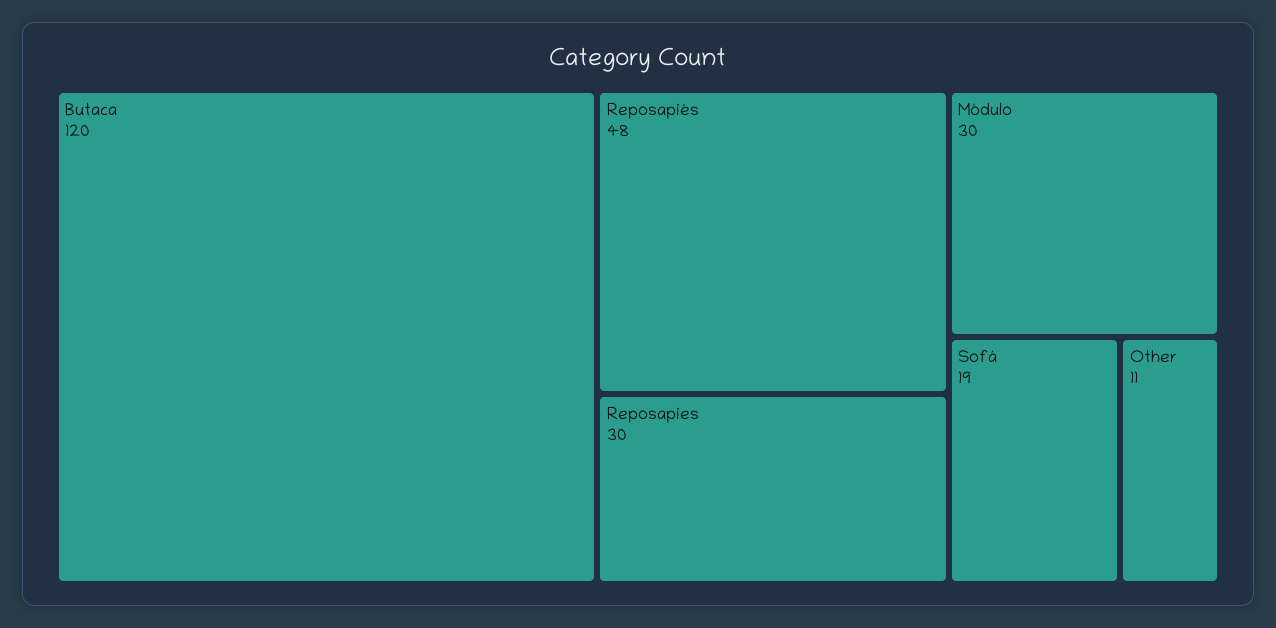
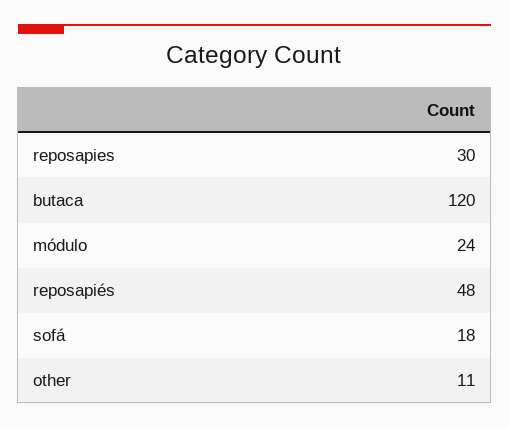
  {
    "Butaca": 120,
    "Reposapiés": 48,
    "Reposapies": 30,
-   "Módulo": 30,
+   "Módulo": 24,
-   "Sofá": 19,
+   "Sofá": 18,
    "Other": 11
  }

